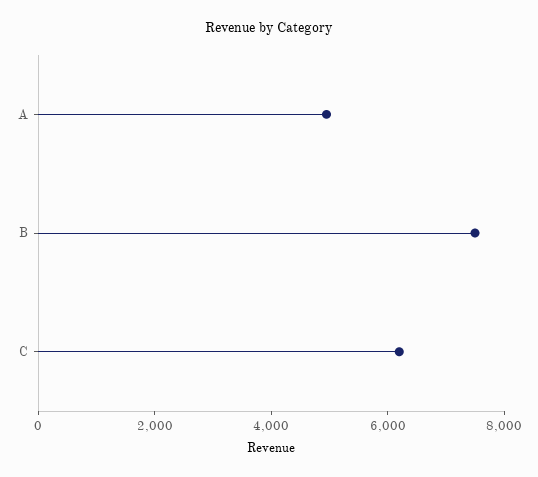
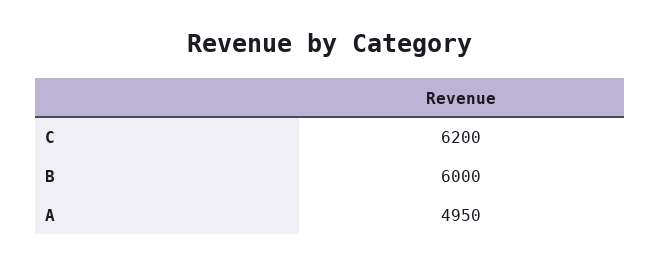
  {
    "A": 4950,
-   "B": 7500,
+   "B": 6000,
    "C": 6200
  }

